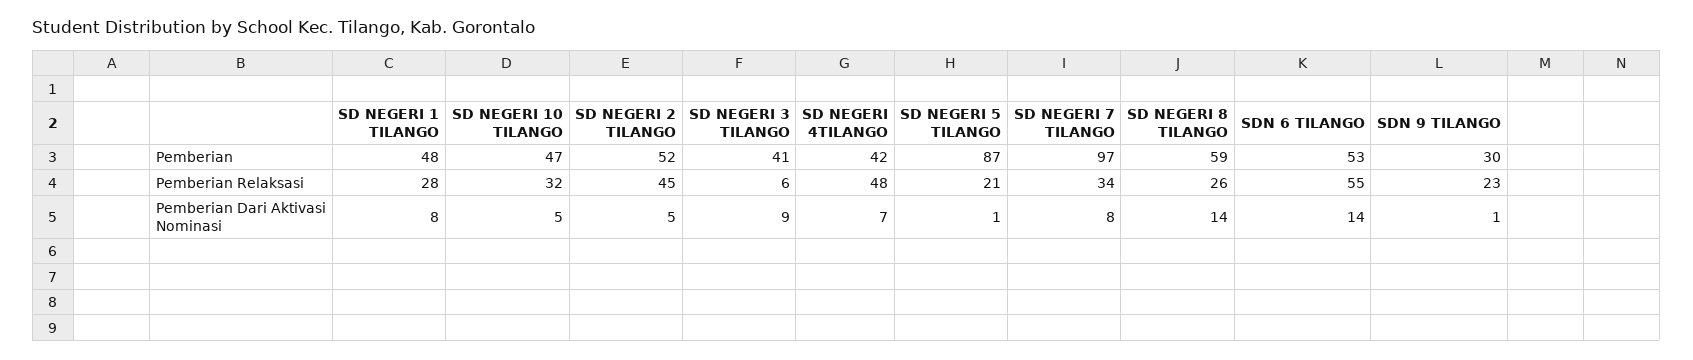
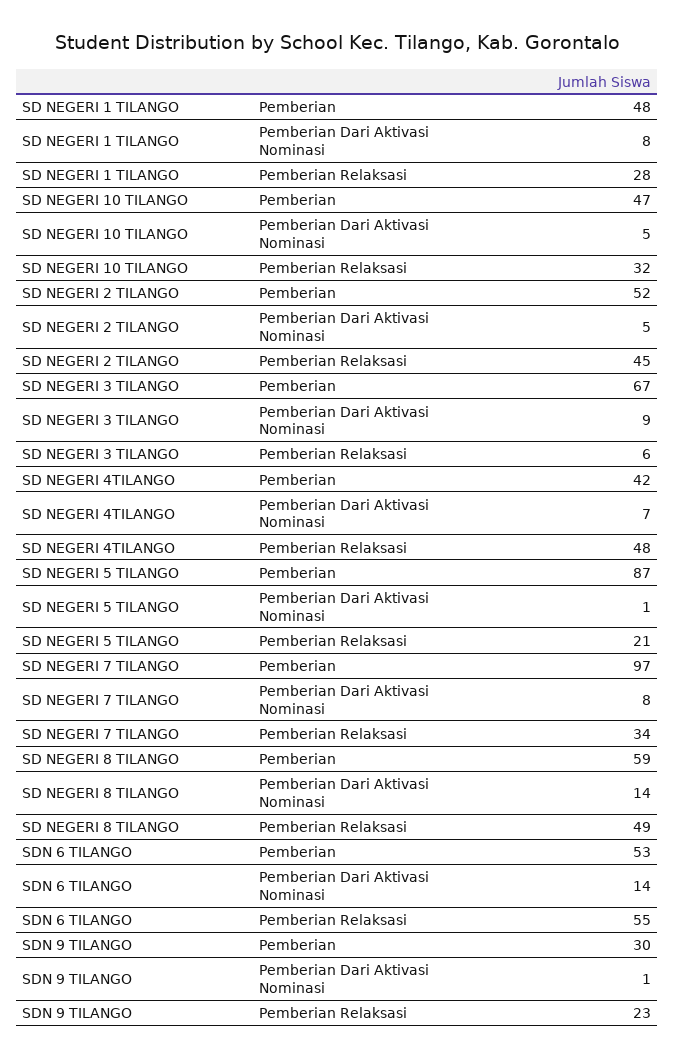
  {
    "SD NEGERI 1 TILANGO": {
      "Pemberian": 48,
      "Pemberian Relaksasi": 28,
      "Pemberian Dari Aktivasi Nominasi": 8
    },
    "SD NEGERI 10 TILANGO": {
      "Pemberian": 47,
      "Pemberian Relaksasi": 32,
      "Pemberian Dari Aktivasi Nominasi": 5
    },
    "SD NEGERI 2 TILANGO": {
      "Pemberian": 52,
      "Pemberian Relaksasi": 45,
      "Pemberian Dari Aktivasi Nominasi": 5
    },
    "SD NEGERI 3 TILANGO": {
-     "Pemberian": 41,
+     "Pemberian": 67,
      "Pemberian Relaksasi": 6,
      "Pemberian Dari Aktivasi Nominasi": 9
    },
    "SD NEGERI 4TILANGO": {
      "Pemberian": 42,
      "Pemberian Relaksasi": 48,
      "Pemberian Dari Aktivasi Nominasi": 7
    },
    "SD NEGERI 5 TILANGO": {
      "Pemberian": 87,
      "Pemberian Relaksasi": 21,
      "Pemberian Dari Aktivasi Nominasi": 1
    },
    "SD NEGERI 7 TILANGO": {
      "Pemberian": 97,
      "Pemberian Relaksasi": 34,
      "Pemberian Dari Aktivasi Nominasi": 8
    },
    "SD NEGERI 8 TILANGO": {
      "Pemberian": 59,
-     "Pemberian Relaksasi": 26,
+     "Pemberian Relaksasi": 49,
      "Pemberian Dari Aktivasi Nominasi": 14
    },
    "SDN 6 TILANGO": {
      "Pemberian": 53,
      "Pemberian Relaksasi": 55,
      "Pemberian Dari Aktivasi Nominasi": 14
    },
    "SDN 9 TILANGO": {
      "Pemberian": 30,
      "Pemberian Relaksasi": 23,
      "Pemberian Dari Aktivasi Nominasi": 1
    }
  }

